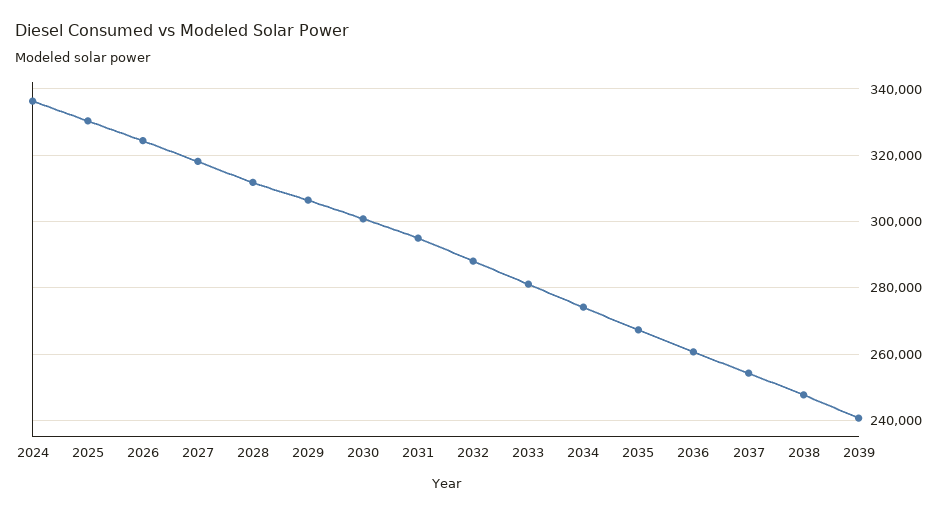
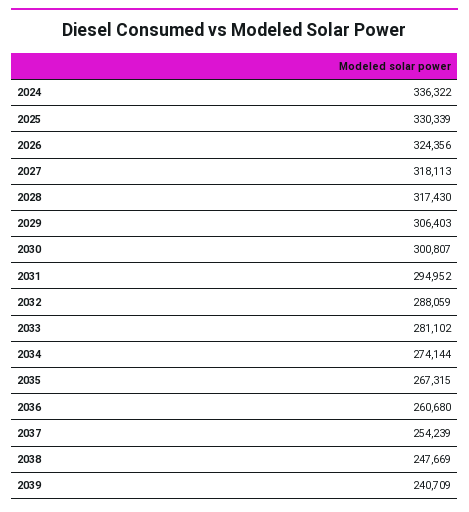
  {
    "2024": 336322,
    "2025": 330339,
    "2026": 324356,
    "2027": 318113,
-   "2028": 312000,
+   "2028": 317430,
    "2029": 306403,
    "2030": 300807,
    "2031": 294952,
    "2032": 288059,
    "2033": 281102,
    "2034": 274144,
    "2035": 267315,
    "2036": 260680,
    "2037": 254239,
    "2038": 247669,
    "2039": 240709
  }

